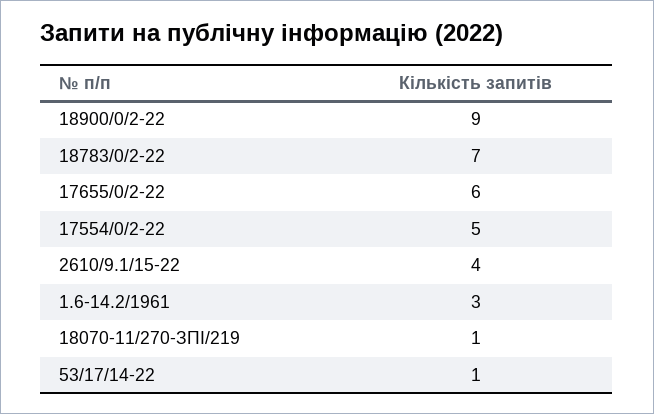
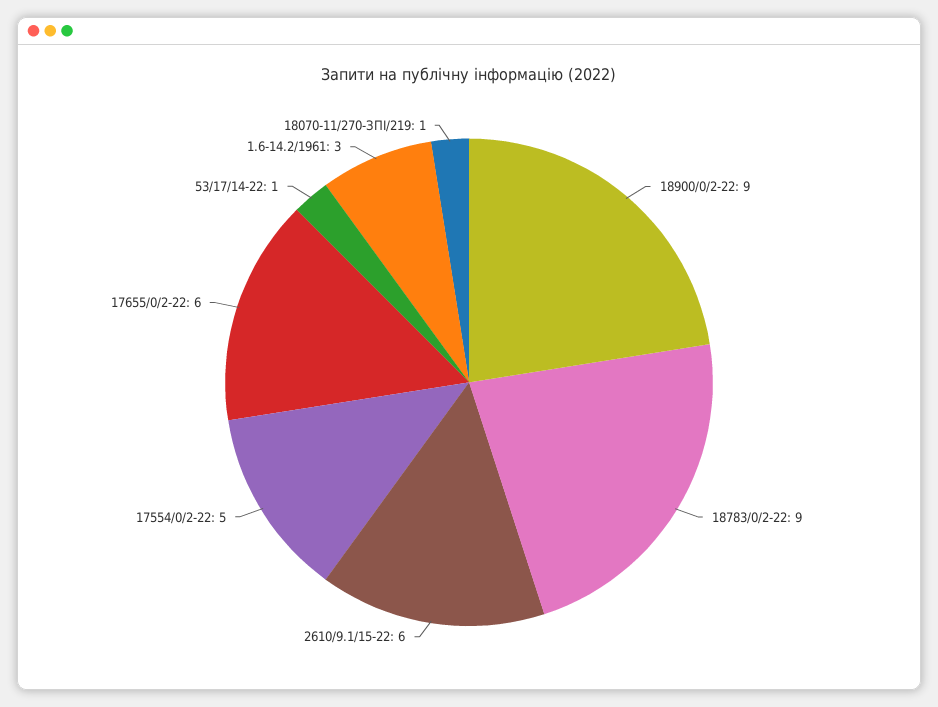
  {
    "18900/0/2-22": 9,
-   "18783/0/2-22": 7,
+   "18783/0/2-22": 9,
    "17655/0/2-22": 6,
    "17554/0/2-22": 5,
-   "2610/9.1/15-22": 4,
+   "2610/9.1/15-22": 6,
    "1.6-14.2/1961": 3,
    "18070-11/270-ЗПІ/219": 1,
    "53/17/14-22": 1
  }

